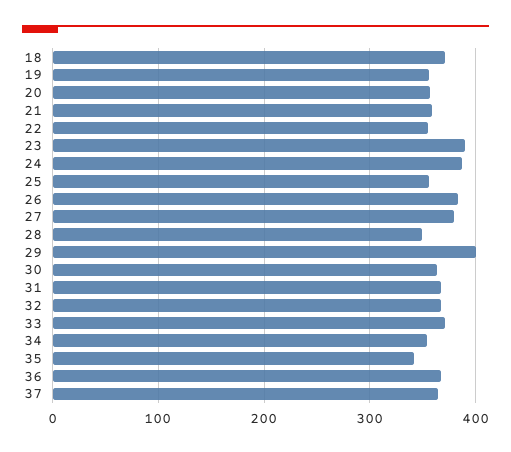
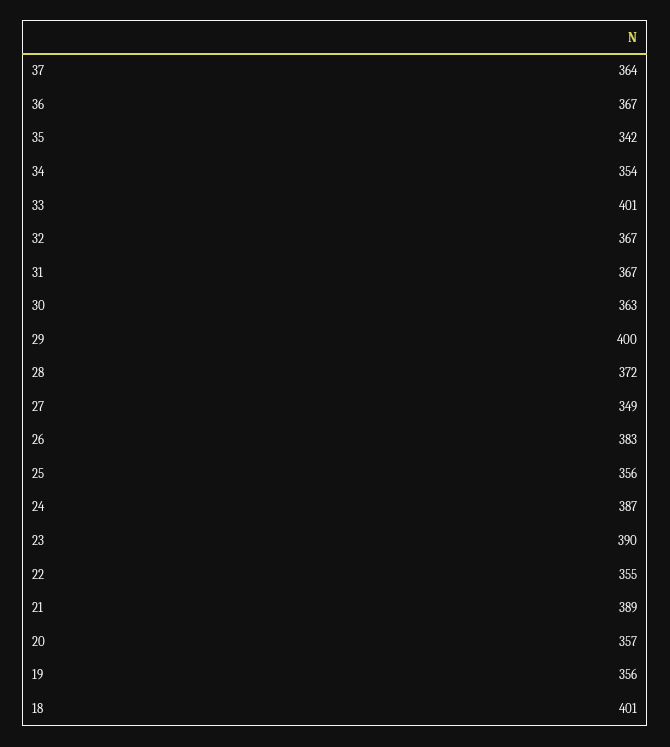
  {
-   "18": 370,
+   "18": 401,
    "19": 356,
    "20": 357,
-   "21": 360,
+   "21": 389,
    "22": 355,
    "23": 390,
    "24": 387,
    "25": 356,
    "26": 383,
-   "27": 380,
+   "27": 349,
-   "28": 350,
+   "28": 372,
    "29": 400,
    "30": 363,
    "31": 367,
    "32": 367,
-   "33": 370,
+   "33": 401,
    "34": 354,
    "35": 342,
    "36": 367,
    "37": 364
  }

